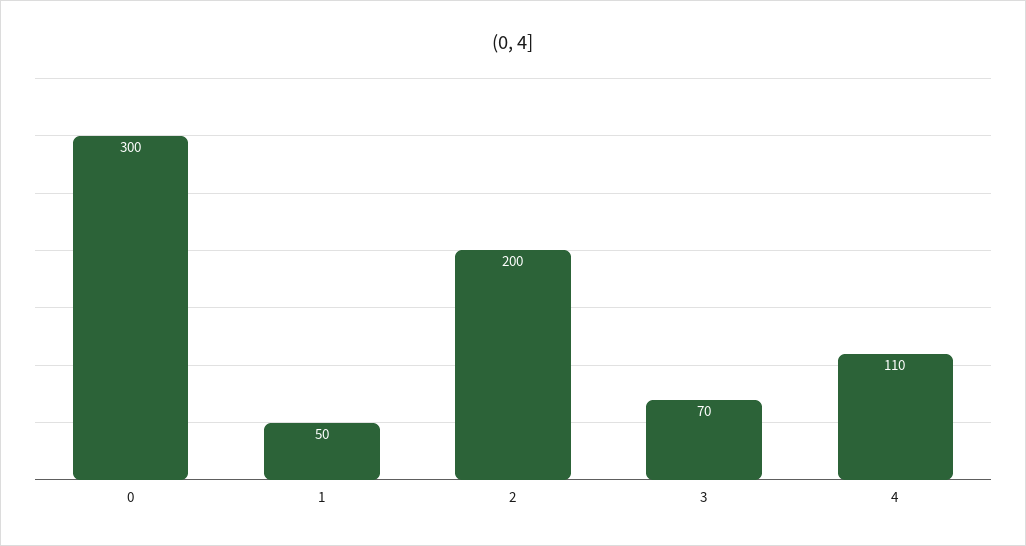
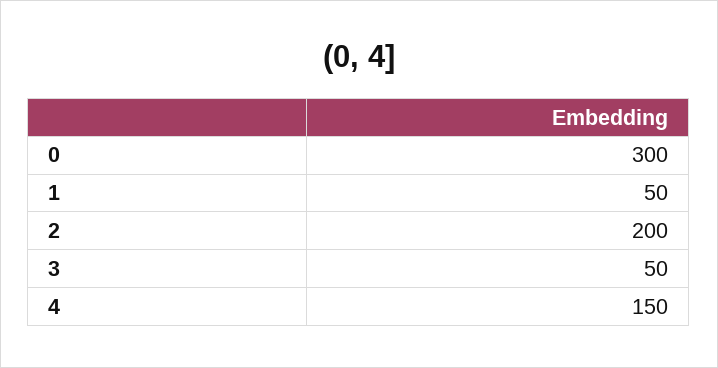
  {
    "0": 300,
    "1": 50,
    "2": 200,
-   "3": 70,
+   "3": 50,
-   "4": 110
+   "4": 150
  }

